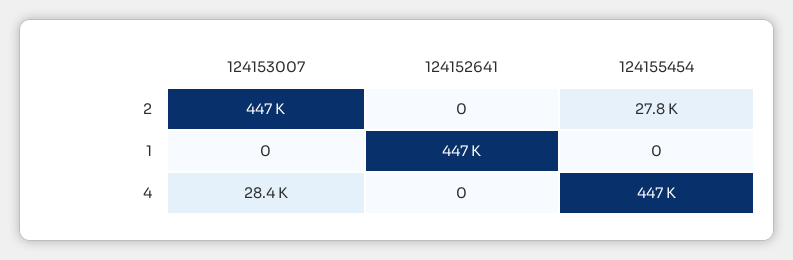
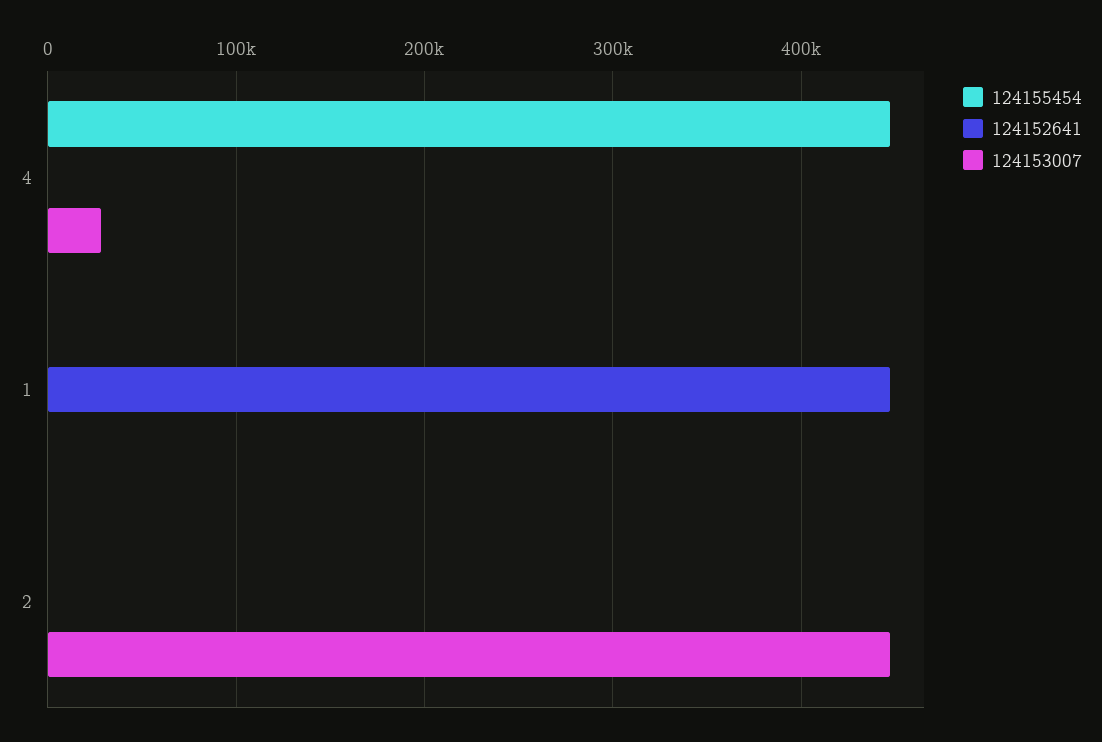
  {
    "124153007": {
      "2": 447000,
      "1": 0,
      "4": 28400
    },
    "124152641": {
      "2": 0,
      "1": 447000,
      "4": 0
    },
    "124155454": {
-     "2": 27800,
+     "2": 0,
      "1": 0,
      "4": 447000
    }
  }

